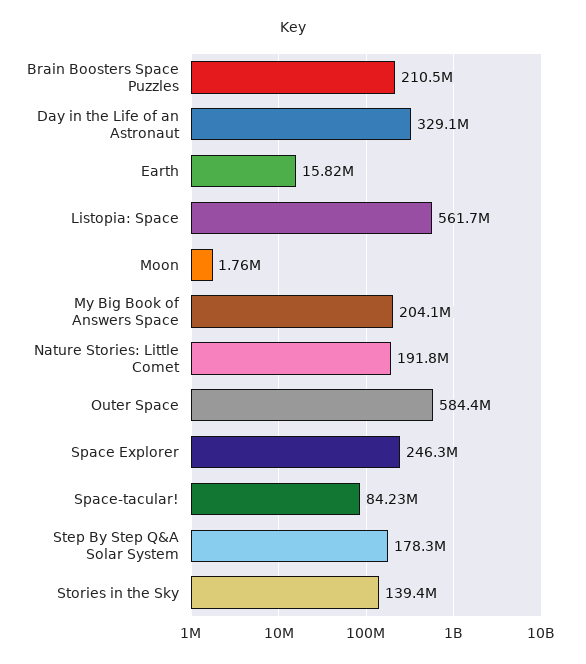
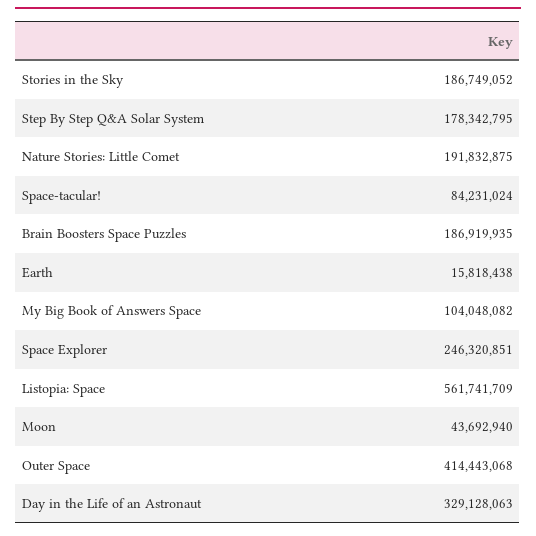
  {
-   "Brain Boosters Space Puzzles": 210500000,
+   "Brain Boosters Space Puzzles": 186919935,
    "Day in the Life of an Astronaut": 329128063,
    "Earth": 15818438,
    "Listopia: Space": 561741709,
-   "Moon": 1760000,
+   "Moon": 43692940,
-   "My Big Book of Answers Space": 204100000,
+   "My Big Book of Answers Space": 104048082,
    "Nature Stories: Little Comet": 191832875,
-   "Outer Space": 584400000,
+   "Outer Space": 414443068,
    "Space Explorer": 246320851,
    "Space-tacular!": 84231024,
    "Step By Step Q&A Solar System": 178342795,
-   "Stories in the Sky": 139400000
+   "Stories in the Sky": 186749052
  }

